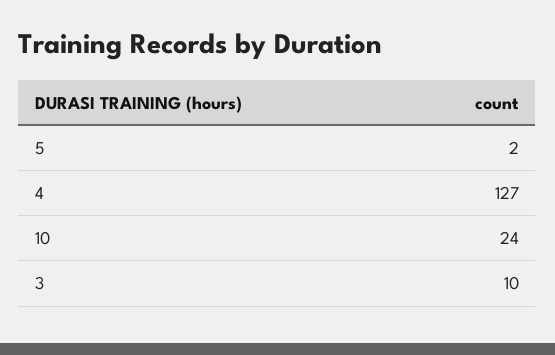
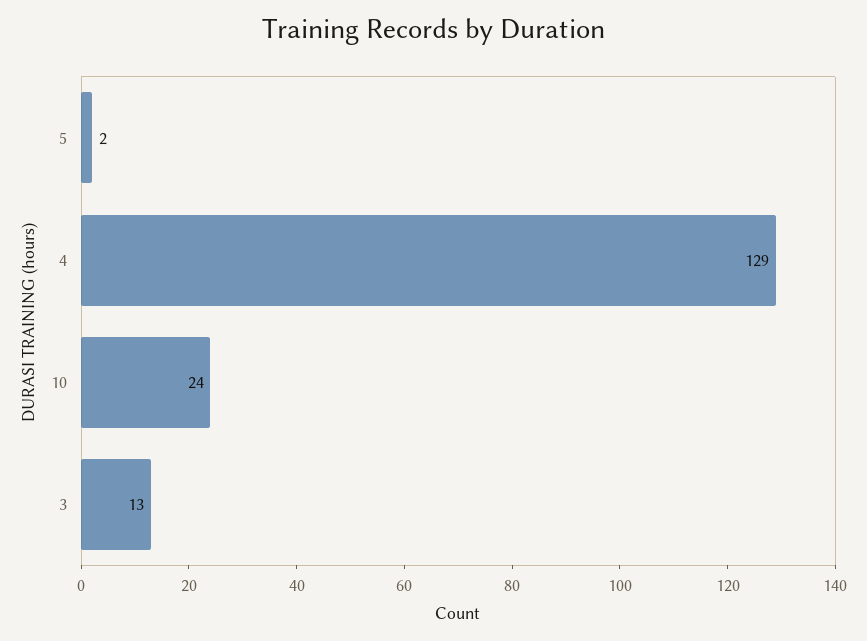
  {
    "5": 2,
-   "4": 127,
+   "4": 129,
    "10": 24,
-   "3": 10
+   "3": 13
  }

